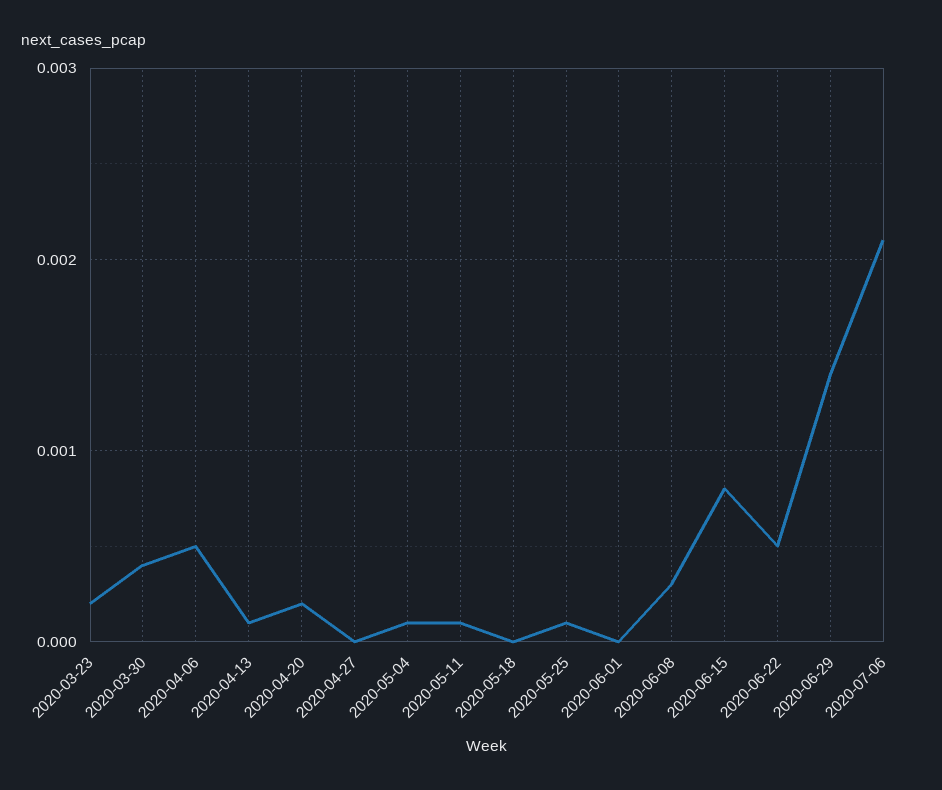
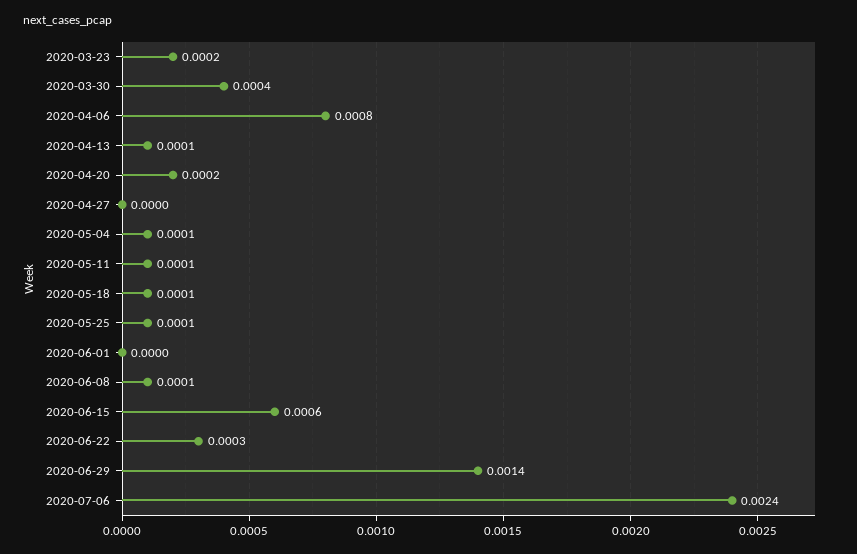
  {
    "2020-03-23": 0.0002,
    "2020-03-30": 0.0004,
-   "2020-04-06": 0.0005,
+   "2020-04-06": 0.0008,
    "2020-04-13": 0.0001,
    "2020-04-20": 0.0002,
    "2020-04-27": 0,
    "2020-05-04": 0.0001,
    "2020-05-11": 0.0001,
-   "2020-05-18": 0,
+   "2020-05-18": 0.0001,
    "2020-05-25": 0.0001,
    "2020-06-01": 0,
-   "2020-06-08": 0.0003,
+   "2020-06-08": 0.0001,
-   "2020-06-15": 0.0008,
+   "2020-06-15": 0.0006,
-   "2020-06-22": 0.0005,
+   "2020-06-22": 0.0003,
    "2020-06-29": 0.0014,
-   "2020-07-06": 0.0021
+   "2020-07-06": 0.0024
  }

